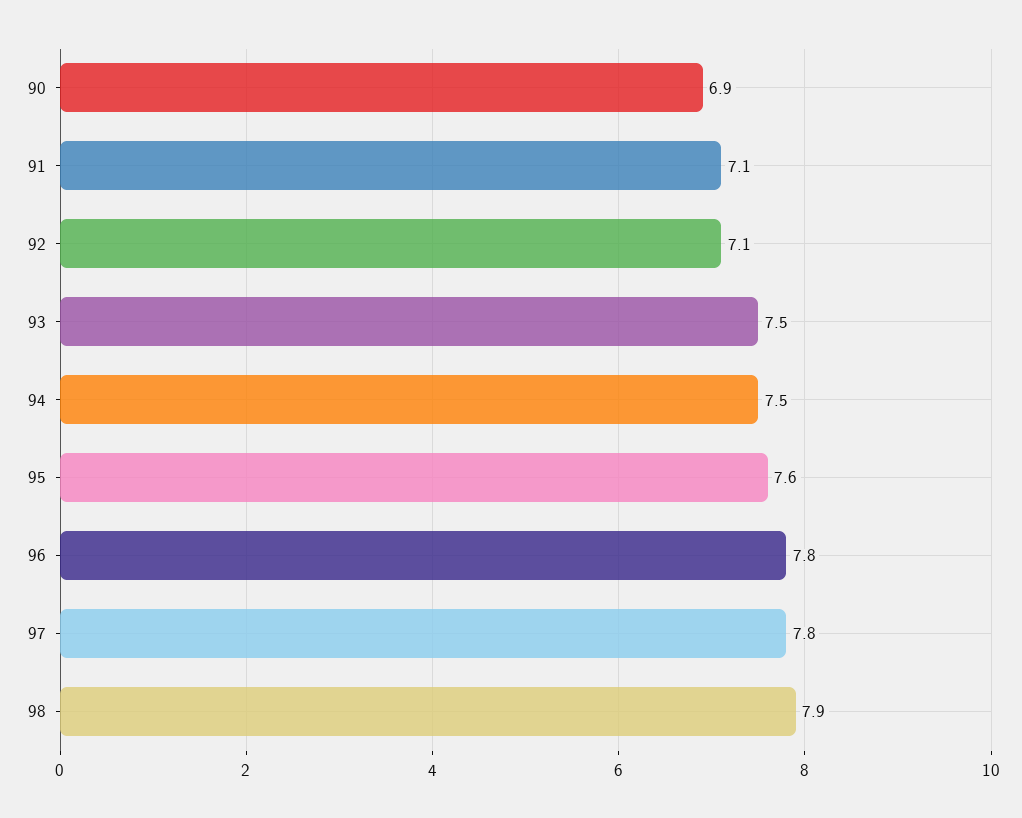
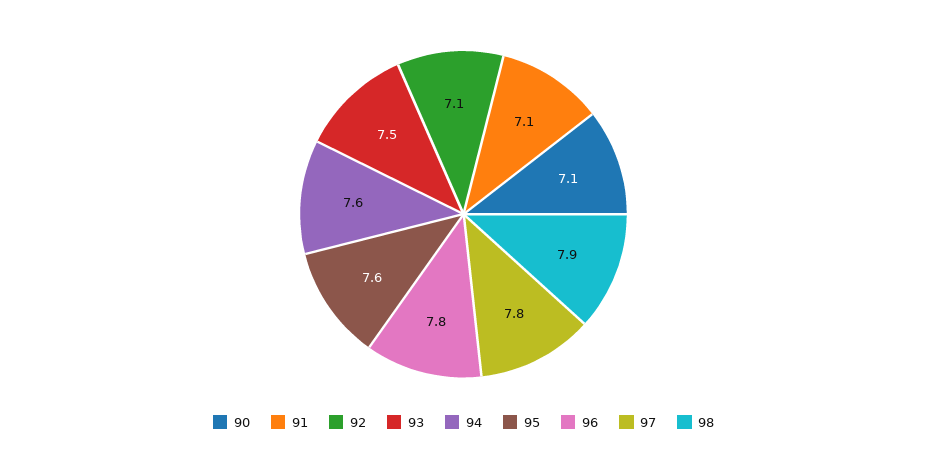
  {
-   "90": 6.9,
+   "90": 7.1,
    "91": 7.1,
    "92": 7.1,
    "93": 7.5,
-   "94": 7.5,
+   "94": 7.6,
    "95": 7.6,
    "96": 7.8,
    "97": 7.8,
    "98": 7.9
  }

